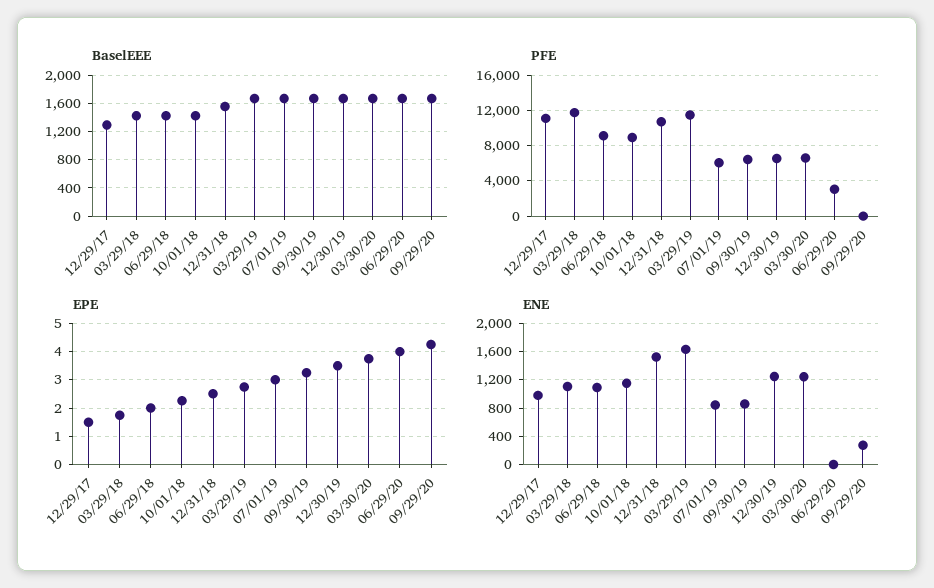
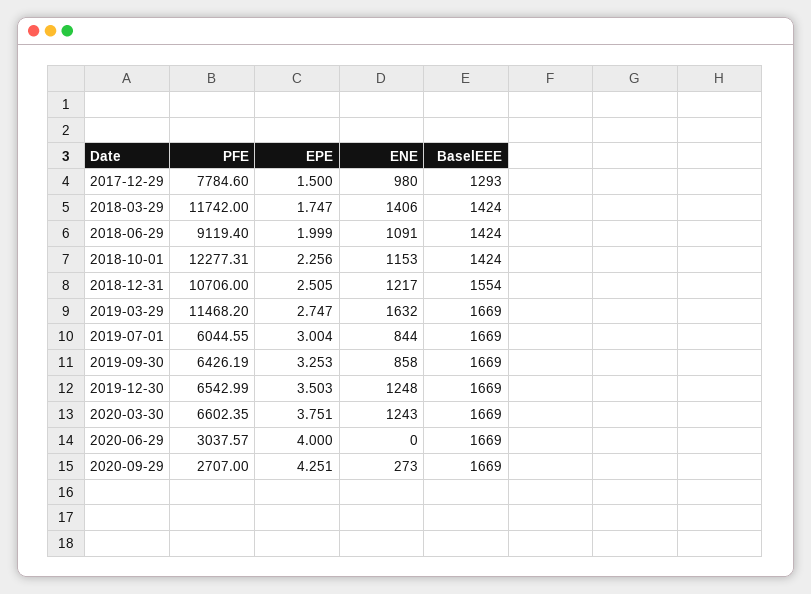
  {
    "BaselEEE": {
      "12/29/17": 1293,
      "03/29/18": 1424,
      "06/29/18": 1424,
      "10/01/18": 1424,
      "12/31/18": 1554,
      "03/29/19": 1669,
      "07/01/19": 1669,
      "09/30/19": 1669,
      "12/30/19": 1669,
      "03/30/20": 1669,
      "06/29/20": 1669,
      "09/29/20": 1669
    },
    "PFE": {
-     "12/29/17": 11000,
+     "12/29/17": 7784.6,
      "03/29/18": 11742,
      "06/29/18": 9119.4,
-     "10/01/18": 9000,
+     "10/01/18": 12277.31,
      "12/31/18": 10706,
      "03/29/19": 11468.2,
      "07/01/19": 6044.55,
      "09/30/19": 6426.19,
      "12/30/19": 6542.99,
      "03/30/20": 6602.35,
      "06/29/20": 3037.57,
-     "09/29/20": 0
+     "09/29/20": 2707
    },
    "EPE": {
      "12/29/17": 1.5,
      "03/29/18": 1.747,
      "06/29/18": 1.999,
      "10/01/18": 2.256,
      "12/31/18": 2.505,
      "03/29/19": 2.747,
      "07/01/19": 3.004,
      "09/30/19": 3.253,
      "12/30/19": 3.503,
      "03/30/20": 3.751,
      "06/29/20": 4,
      "09/29/20": 4.251
    },
    "ENE": {
      "12/29/17": 980,
-     "03/29/18": 1100,
+     "03/29/18": 1406,
      "06/29/18": 1091,
      "10/01/18": 1153,
-     "12/31/18": 1500,
+     "12/31/18": 1217,
      "03/29/19": 1632,
      "07/01/19": 844,
      "09/30/19": 858,
      "12/30/19": 1248,
      "03/30/20": 1243,
      "06/29/20": 0,
      "09/29/20": 273
    }
  }

